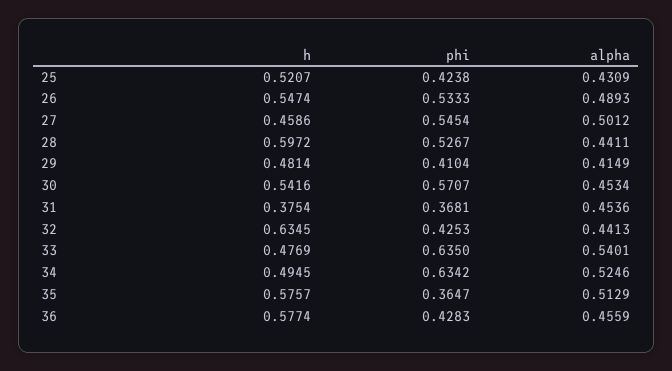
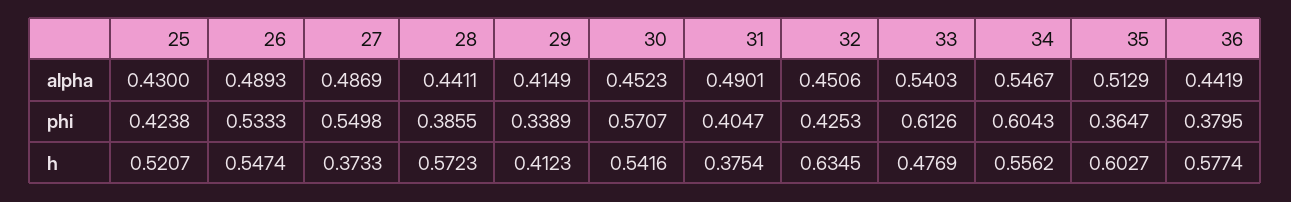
  {
    "h": {
      "25": 0.5207,
      "26": 0.5474,
-     "27": 0.4586,
+     "27": 0.3733,
-     "28": 0.5972,
+     "28": 0.5723,
-     "29": 0.4814,
+     "29": 0.4123,
      "30": 0.5416,
      "31": 0.3754,
      "32": 0.6345,
      "33": 0.4769,
-     "34": 0.4945,
+     "34": 0.5562,
-     "35": 0.5757,
+     "35": 0.6027,
      "36": 0.5774
    },
    "phi": {
      "25": 0.4238,
      "26": 0.5333,
-     "27": 0.5454,
+     "27": 0.5498,
-     "28": 0.5267,
+     "28": 0.3855,
-     "29": 0.4104,
+     "29": 0.3389,
      "30": 0.5707,
-     "31": 0.3681,
+     "31": 0.4047,
      "32": 0.4253,
-     "33": 0.635,
+     "33": 0.6126,
-     "34": 0.6342,
+     "34": 0.6043,
      "35": 0.3647,
-     "36": 0.4283
+     "36": 0.3795
    },
    "alpha": {
-     "25": 0.4309,
+     "25": 0.43,
      "26": 0.4893,
-     "27": 0.5012,
+     "27": 0.4869,
      "28": 0.4411,
      "29": 0.4149,
-     "30": 0.4534,
+     "30": 0.4523,
-     "31": 0.4536,
+     "31": 0.4901,
-     "32": 0.4413,
+     "32": 0.4506,
-     "33": 0.5401,
+     "33": 0.5403,
-     "34": 0.5246,
+     "34": 0.5467,
      "35": 0.5129,
-     "36": 0.4559
+     "36": 0.4419
    }
  }

